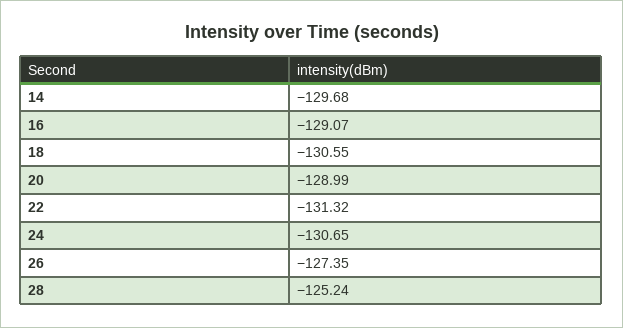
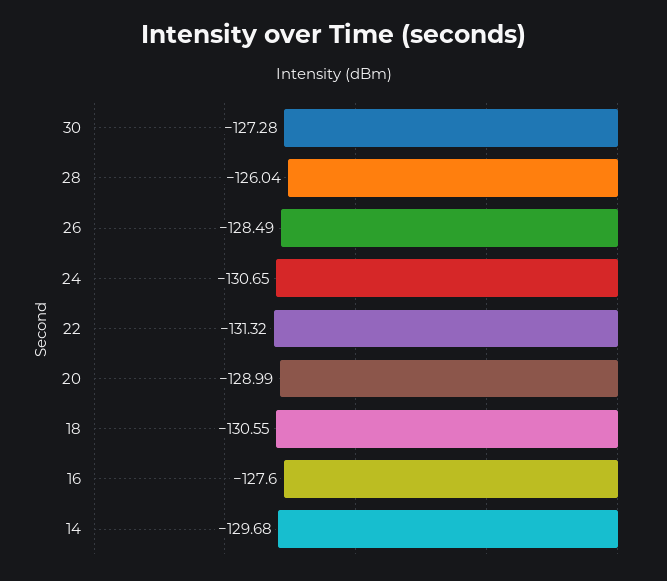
  {
    "14": -129.68,
-   "16": -129.07,
+   "16": -127.6,
    "18": -130.55,
    "20": -128.99,
    "22": -131.32,
    "24": -130.65,
-   "26": -127.35,
+   "26": -128.49,
-   "28": -125.24
+   "28": -126.04,
+   "30": -127.28
  }

